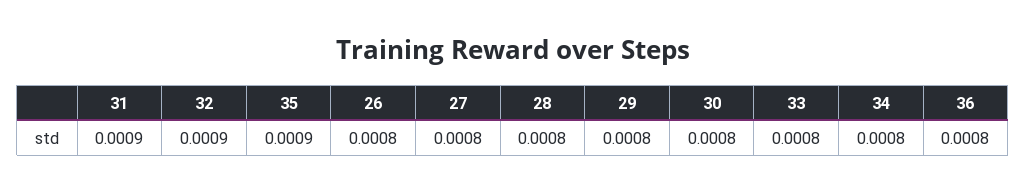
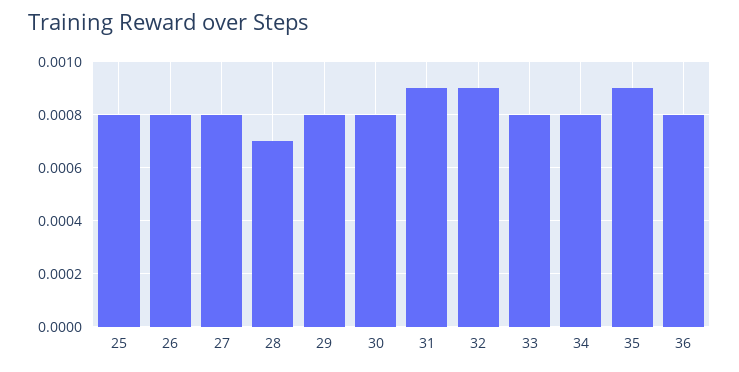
  {
    "31": 0.0009,
    "32": 0.0009,
    "35": 0.0009,
    "26": 0.0008,
    "27": 0.0008,
-   "28": 0.0008,
+   "28": 0.0007,
    "29": 0.0008,
    "30": 0.0008,
    "33": 0.0008,
    "34": 0.0008,
-   "36": 0.0008
+   "36": 0.0008,
+   "25": 0.0008
  }

